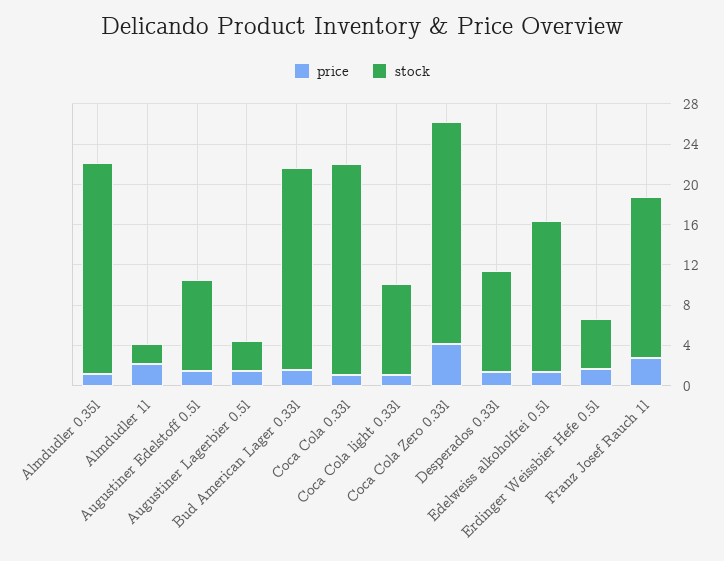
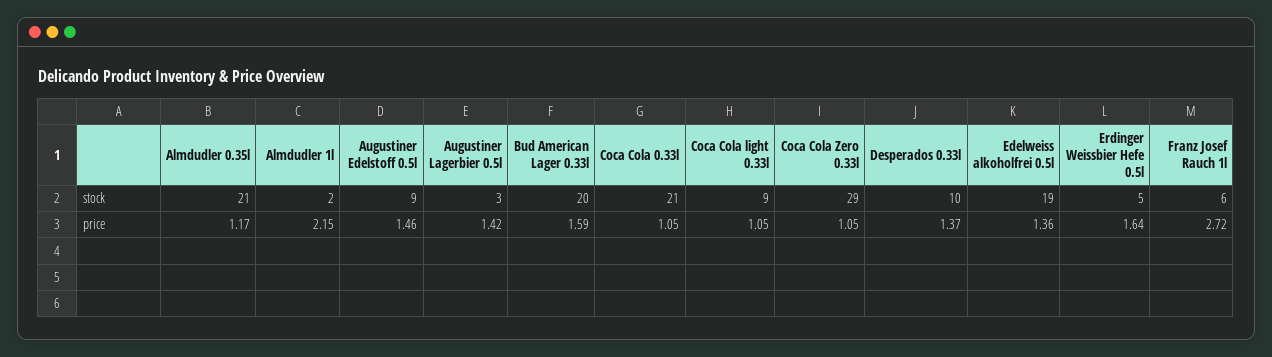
  {
    "price": {
      "Almdudler 0.35l": 1.17,
      "Almdudler 1l": 2.15,
      "Augustiner Edelstoff 0.5l": 1.46,
      "Augustiner Lagerbier 0.5l": 1.42,
      "Bud American Lager 0.33l": 1.59,
      "Coca Cola 0.33l": 1.05,
      "Coca Cola light 0.33l": 1.05,
-     "Coca Cola Zero 0.33l": 4,
+     "Coca Cola Zero 0.33l": 1.05,
      "Desperados 0.33l": 1.37,
      "Edelweiss alkoholfrei 0.5l": 1.36,
      "Erdinger Weissbier Hefe 0.5l": 1.64,
      "Franz Josef Rauch 1l": 2.72
    },
    "stock": {
      "Almdudler 0.35l": 21,
      "Almdudler 1l": 2,
      "Augustiner Edelstoff 0.5l": 9,
      "Augustiner Lagerbier 0.5l": 3,
      "Bud American Lager 0.33l": 20,
      "Coca Cola 0.33l": 21,
      "Coca Cola light 0.33l": 9,
-     "Coca Cola Zero 0.33l": 22,
+     "Coca Cola Zero 0.33l": 29,
      "Desperados 0.33l": 10,
-     "Edelweiss alkoholfrei 0.5l": 15,
+     "Edelweiss alkoholfrei 0.5l": 19,
      "Erdinger Weissbier Hefe 0.5l": 5,
-     "Franz Josef Rauch 1l": 16
+     "Franz Josef Rauch 1l": 6
    }
  }

